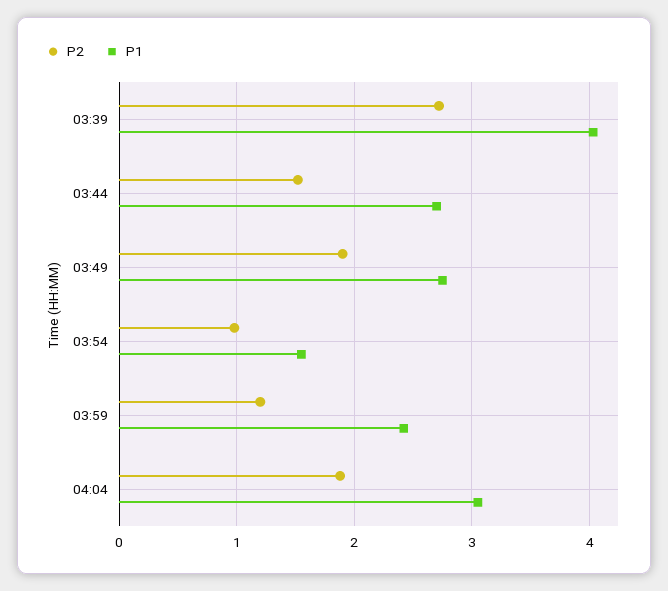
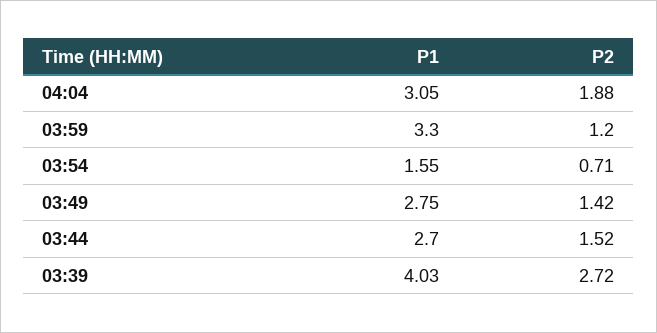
  {
    "P2": {
      "03:39": 2.72,
      "03:44": 1.52,
-     "03:49": 1.9,
+     "03:49": 1.42,
-     "03:54": 1,
+     "03:54": 0.71,
      "03:59": 1.2,
      "04:04": 1.88
    },
    "P1": {
      "03:39": 4.03,
      "03:44": 2.7,
      "03:49": 2.75,
      "03:54": 1.55,
-     "03:59": 2.4,
+     "03:59": 3.3,
      "04:04": 3.05
    }
  }

